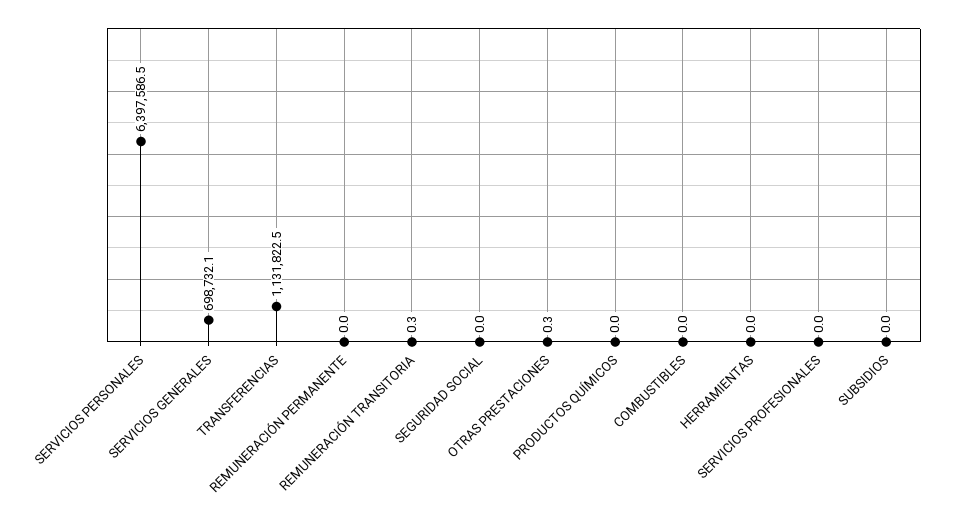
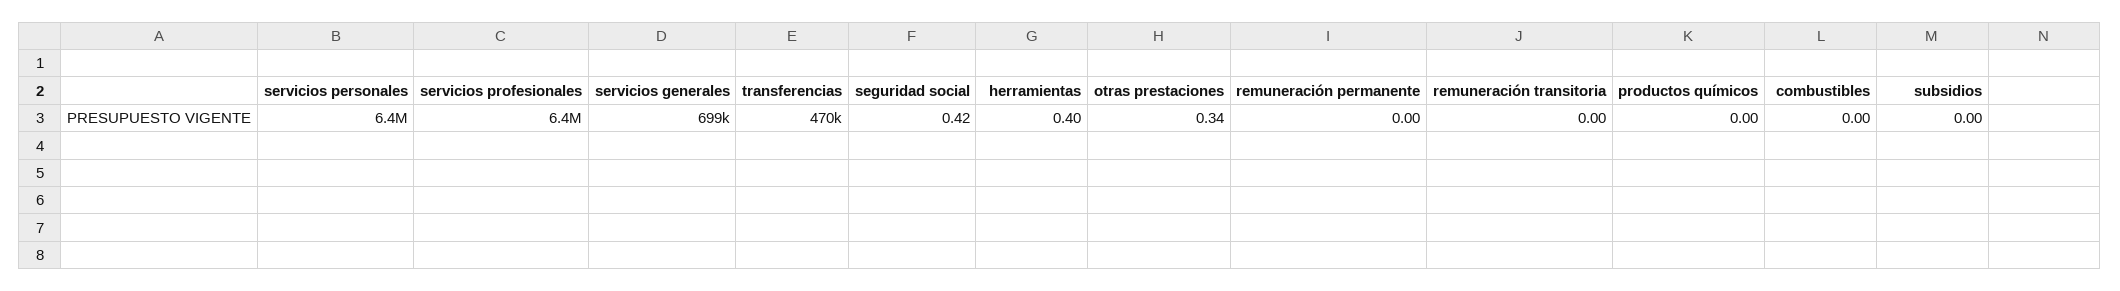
  {
    "SERVICIOS PERSONALES": 6397586.5,
    "SERVICIOS GENERALES": 698732.1,
-   "TRANSFERENCIAS": 1131822.5,
+   "TRANSFERENCIAS": 470000,
    "REMUNERACIÓN PERMANENTE": 0,
-   "REMUNERACIÓN TRANSITORIA": 0.3,
+   "REMUNERACIÓN TRANSITORIA": 0,
-   "SEGURIDAD SOCIAL": 0,
+   "SEGURIDAD SOCIAL": 0.42,
    "OTRAS PRESTACIONES": 0.34,
    "PRODUCTOS QUÍMICOS": 0,
    "COMBUSTIBLES": 0,
-   "HERRAMIENTAS": 0,
+   "HERRAMIENTAS": 0.4,
-   "SERVICIOS PROFESIONALES": 0,
+   "SERVICIOS PROFESIONALES": 6400000,
    "SUBSIDIOS": 0
  }

